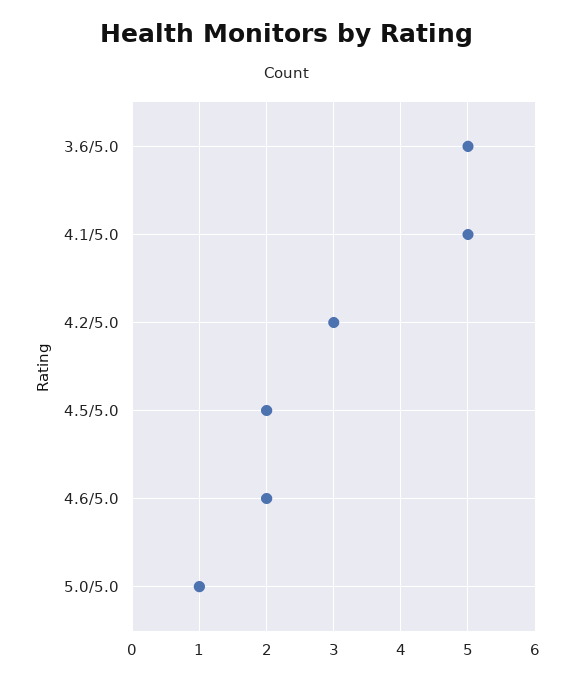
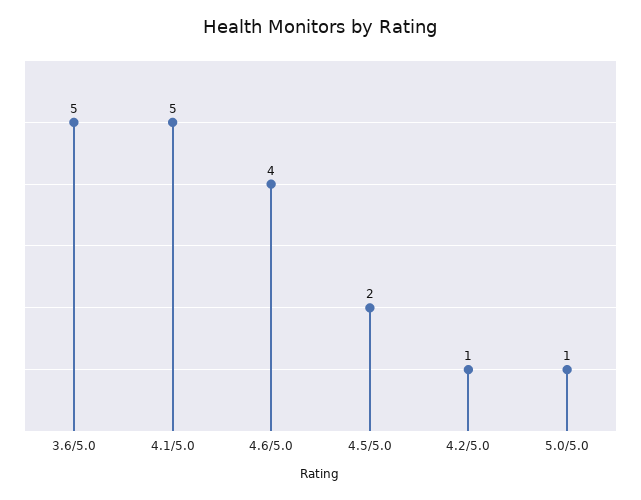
  {
    "3.6/5.0": 5,
    "4.1/5.0": 5,
-   "4.2/5.0": 3,
+   "4.2/5.0": 1,
    "4.5/5.0": 2,
-   "4.6/5.0": 2,
+   "4.6/5.0": 4,
    "5.0/5.0": 1
  }

